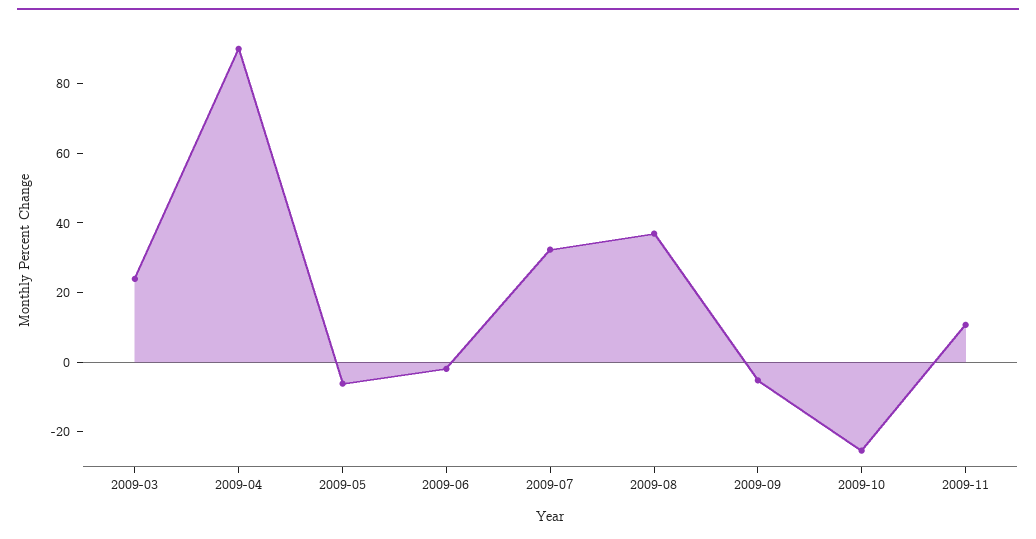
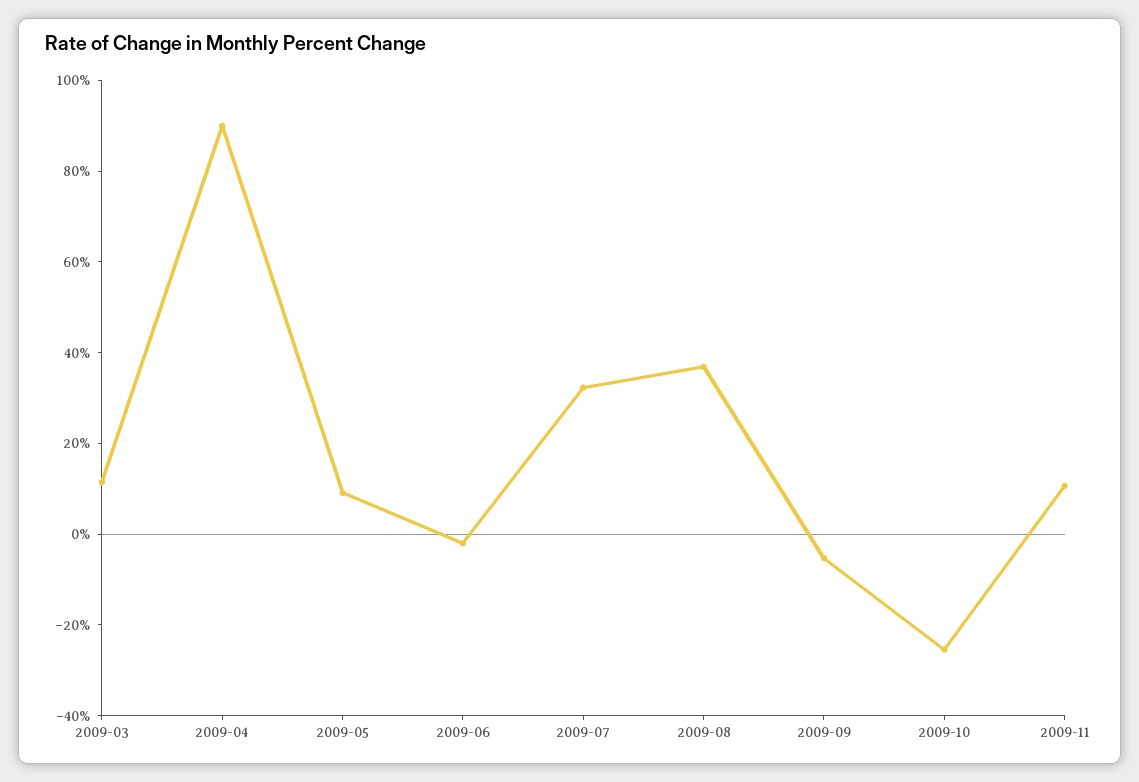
  {
-   "2009-03": 25,
+   "2009-03": 10,
    "2009-04": 90,
-   "2009-05": -5,
+   "2009-05": 10,
    "2009-06": 0,
    "2009-07": 30,
    "2009-08": 35,
    "2009-09": -5,
    "2009-10": -25,
    "2009-11": 10
  }

